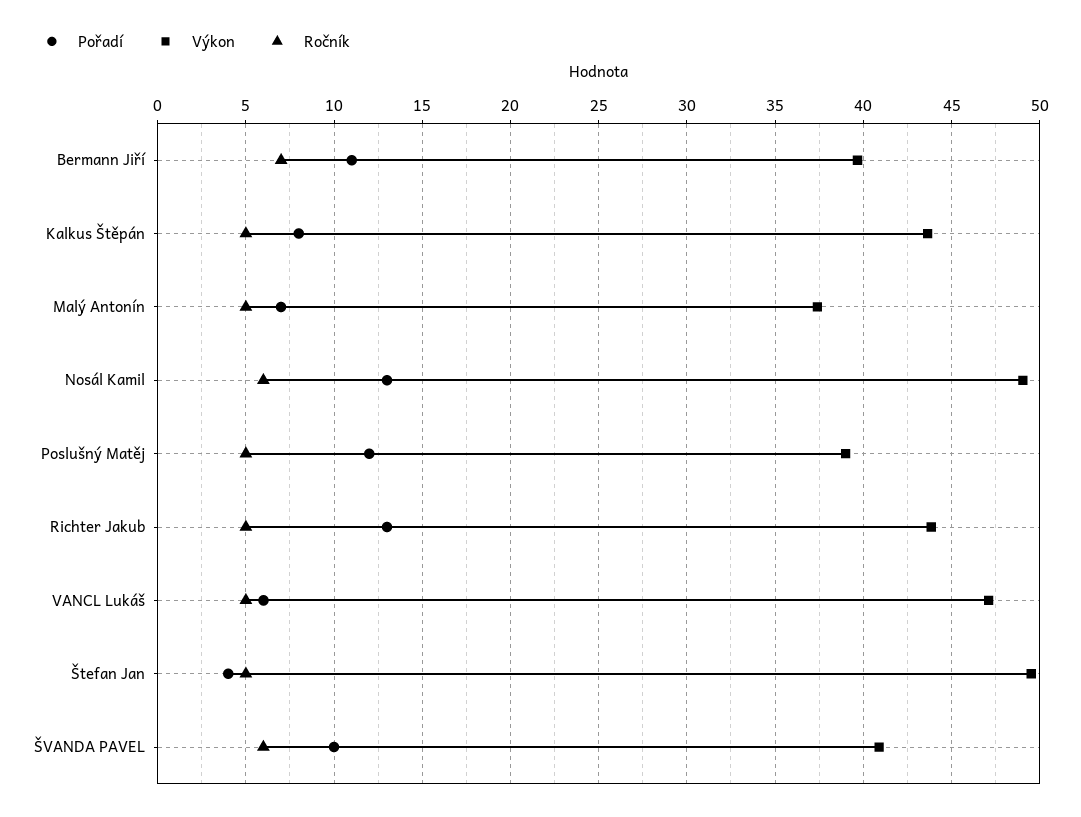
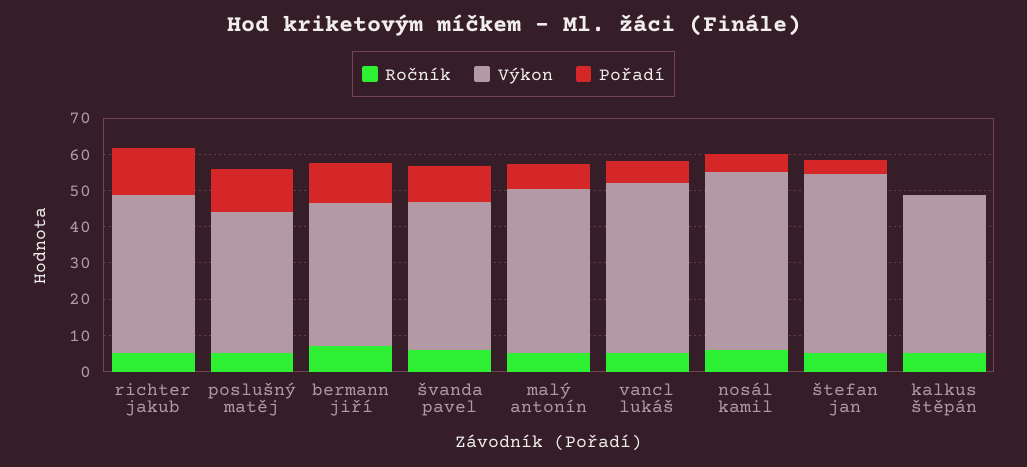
  {
    "Pořadí": {
      "Bermann Jiří": 11,
-     "Kalkus Štěpán": 8,
+     "Kalkus Štěpán": 0,
      "Malý Antonín": 7,
-     "Nosál Kamil": 13,
+     "Nosál Kamil": 5,
      "Poslušný Matěj": 12,
      "Richter Jakub": 13,
      "VANCL Lukáš": 6,
      "Štefan Jan": 4,
      "ŠVANDA PAVEL": 10
    },
    "Výkon": {
      "Bermann Jiří": 39.5,
      "Kalkus Štěpán": 43.5,
-     "Malý Antonín": 37.5,
+     "Malý Antonín": 45,
      "Nosál Kamil": 49,
      "Poslušný Matěj": 39,
      "Richter Jakub": 44,
      "VANCL Lukáš": 47,
      "Štefan Jan": 49.5,
      "ŠVANDA PAVEL": 41
    },
    "Ročník": {
      "Bermann Jiří": 7,
      "Kalkus Štěpán": 5,
      "Malý Antonín": 5,
      "Nosál Kamil": 6,
      "Poslušný Matěj": 5,
      "Richter Jakub": 5,
      "VANCL Lukáš": 5,
      "Štefan Jan": 5,
      "ŠVANDA PAVEL": 6
    }
  }

